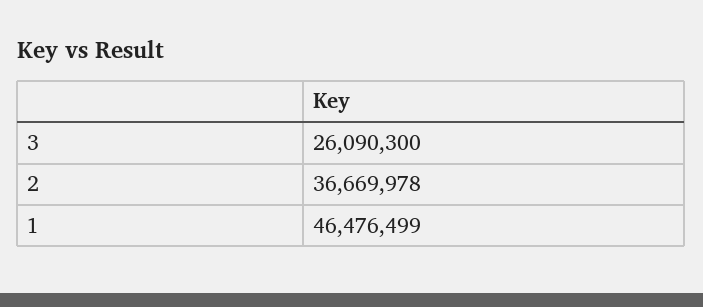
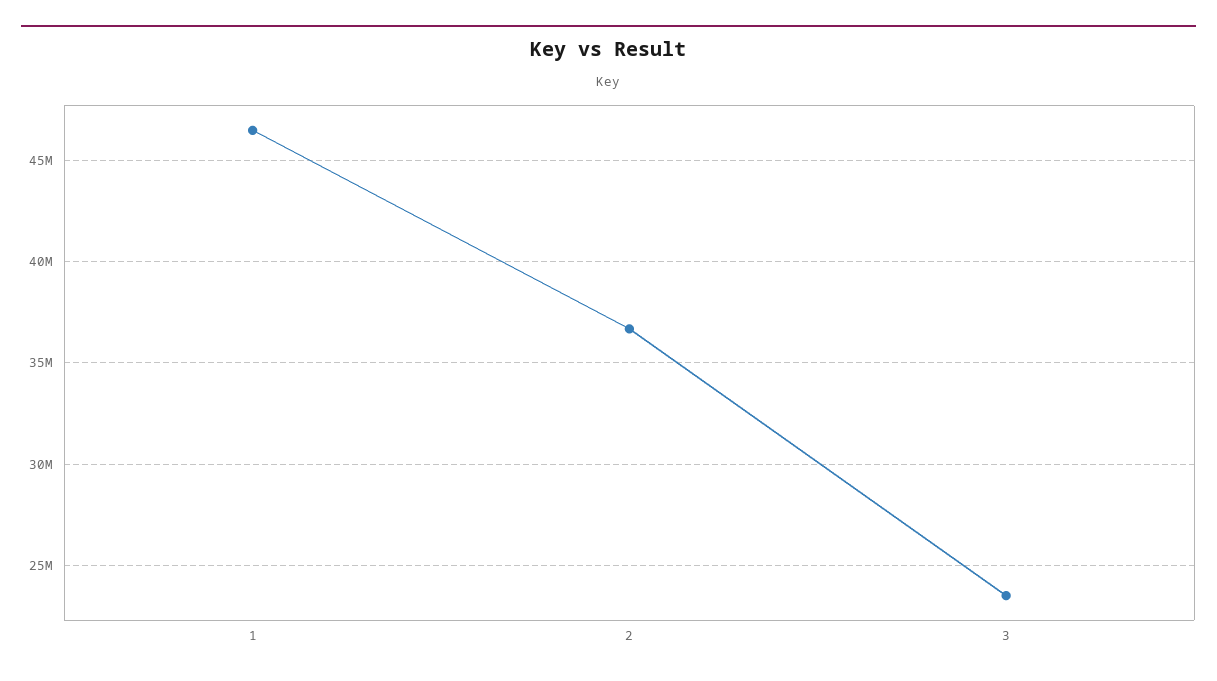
  {
-   "3": 26090300,
+   "3": 23500000,
    "2": 36669978,
    "1": 46476499
  }

